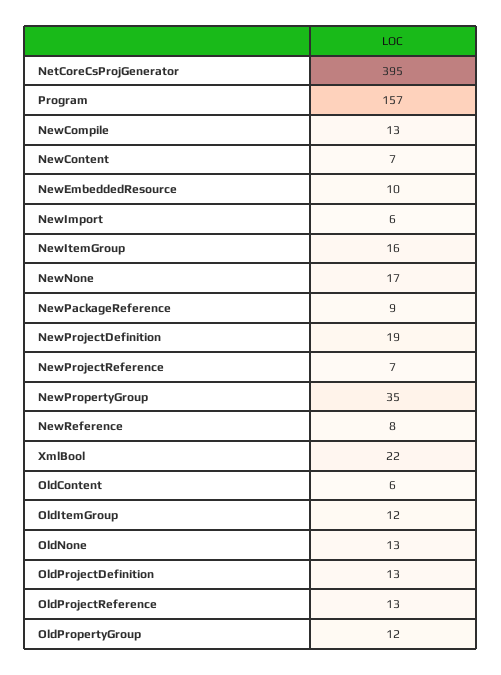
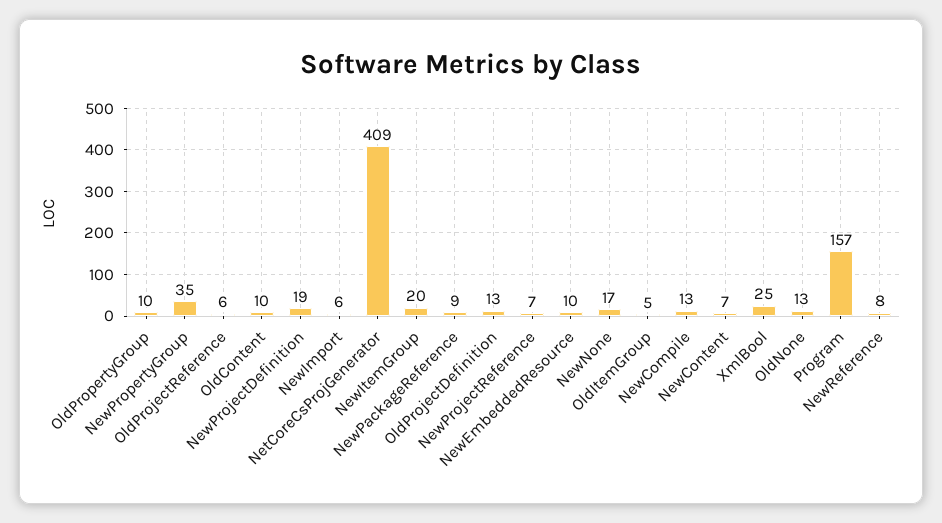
  {
-   "NetCoreCsProjGenerator": 395,
+   "NetCoreCsProjGenerator": 409,
    "Program": 157,
    "NewCompile": 13,
    "NewContent": 7,
    "NewEmbeddedResource": 10,
    "NewImport": 6,
-   "NewItemGroup": 16,
+   "NewItemGroup": 20,
    "NewNone": 17,
    "NewPackageReference": 9,
    "NewProjectDefinition": 19,
    "NewProjectReference": 7,
    "NewPropertyGroup": 35,
    "NewReference": 8,
-   "XmlBool": 22,
+   "XmlBool": 25,
-   "OldContent": 6,
+   "OldContent": 10,
-   "OldItemGroup": 12,
+   "OldItemGroup": 5,
    "OldNone": 13,
    "OldProjectDefinition": 13,
-   "OldProjectReference": 13,
+   "OldProjectReference": 6,
-   "OldPropertyGroup": 12
+   "OldPropertyGroup": 10
  }

